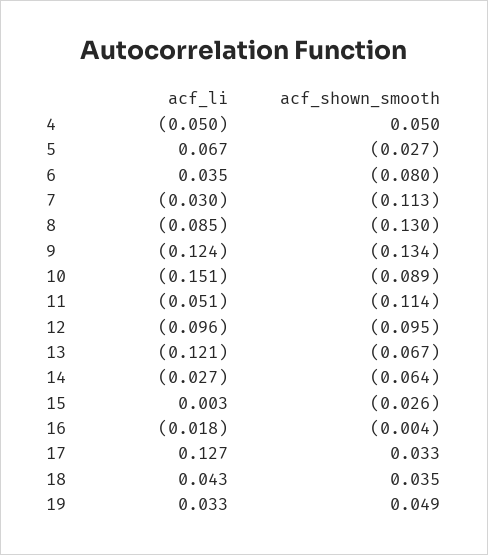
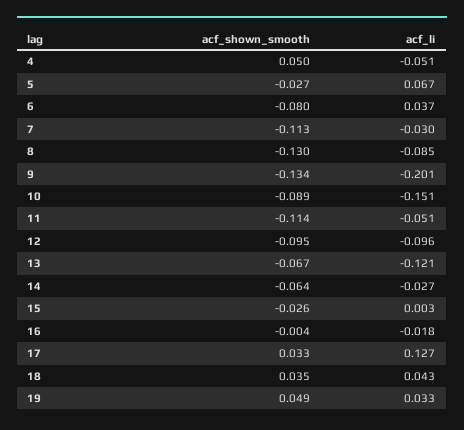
  {
    "acf_li": {
-     "4": -0.05,
+     "4": -0.051,
      "5": 0.067,
-     "6": 0.035,
+     "6": 0.037,
      "7": -0.03,
      "8": -0.085,
-     "9": -0.124,
+     "9": -0.201,
      "10": -0.151,
      "11": -0.051,
      "12": -0.096,
      "13": -0.121,
      "14": -0.027,
      "15": 0.003,
      "16": -0.018,
      "17": 0.127,
      "18": 0.043,
      "19": 0.033
    },
    "acf_shown_smooth": {
      "4": 0.05,
      "5": -0.027,
      "6": -0.08,
      "7": -0.113,
      "8": -0.13,
      "9": -0.134,
      "10": -0.089,
      "11": -0.114,
      "12": -0.095,
      "13": -0.067,
      "14": -0.064,
      "15": -0.026,
      "16": -0.004,
      "17": 0.033,
      "18": 0.035,
      "19": 0.049
    }
  }

